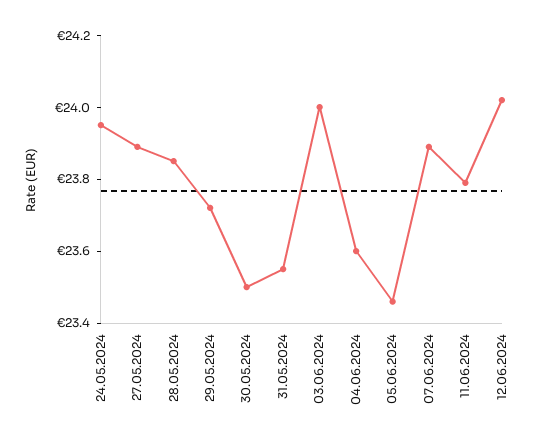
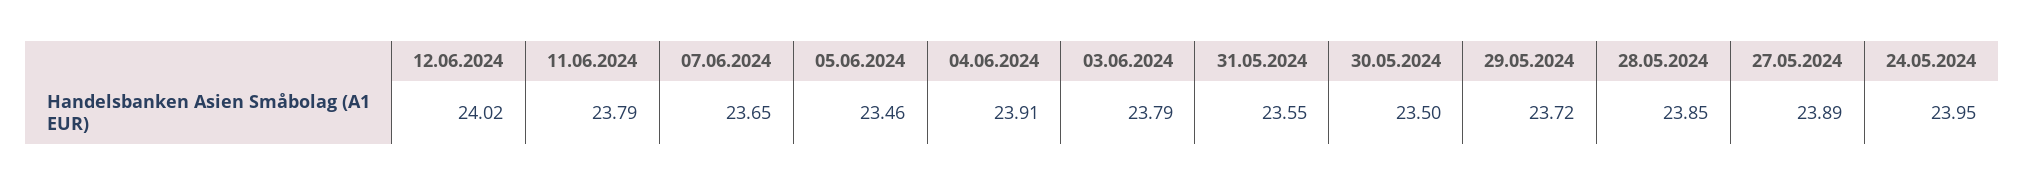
  {
    "24.05.2024": 23.95,
    "27.05.2024": 23.89,
    "28.05.2024": 23.85,
    "29.05.2024": 23.72,
    "30.05.2024": 23.5,
    "31.05.2024": 23.55,
-   "03.06.2024": 24,
+   "03.06.2024": 23.79,
-   "04.06.2024": 23.6,
+   "04.06.2024": 23.91,
    "05.06.2024": 23.46,
-   "07.06.2024": 23.9,
+   "07.06.2024": 23.65,
    "11.06.2024": 23.79,
    "12.06.2024": 24.02
  }

